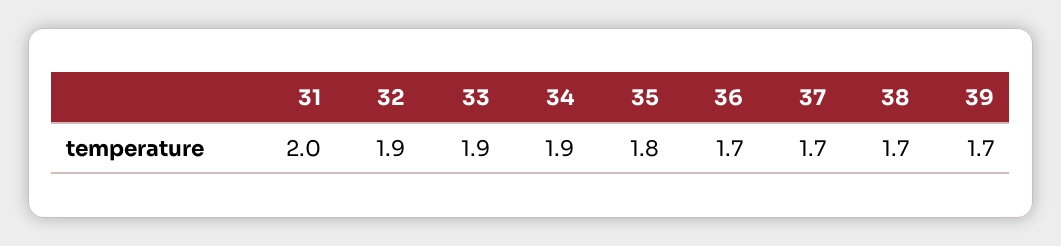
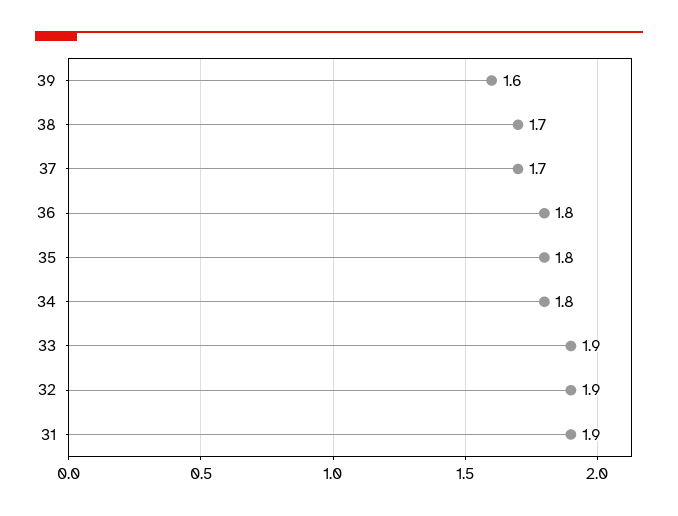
  {
-   "31": 2,
+   "31": 1.9,
    "32": 1.9,
    "33": 1.9,
-   "34": 1.9,
+   "34": 1.8,
    "35": 1.8,
-   "36": 1.7,
+   "36": 1.8,
    "37": 1.7,
    "38": 1.7,
-   "39": 1.7
+   "39": 1.6
  }

